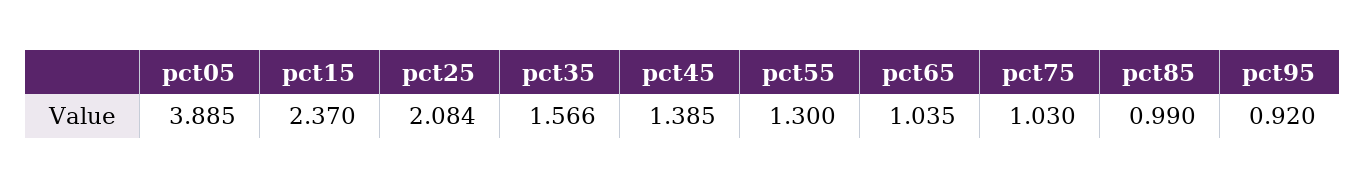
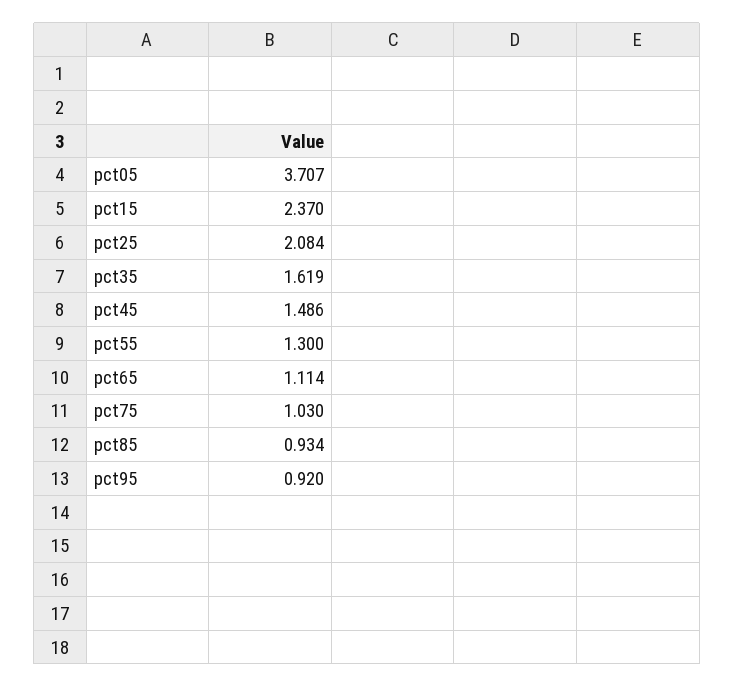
  {
-   "pct05": 3.885,
+   "pct05": 3.707,
    "pct15": 2.37,
    "pct25": 2.084,
-   "pct35": 1.566,
+   "pct35": 1.619,
-   "pct45": 1.385,
+   "pct45": 1.486,
    "pct55": 1.3,
-   "pct65": 1.035,
+   "pct65": 1.114,
    "pct75": 1.03,
-   "pct85": 0.99,
+   "pct85": 0.934,
    "pct95": 0.92
  }

